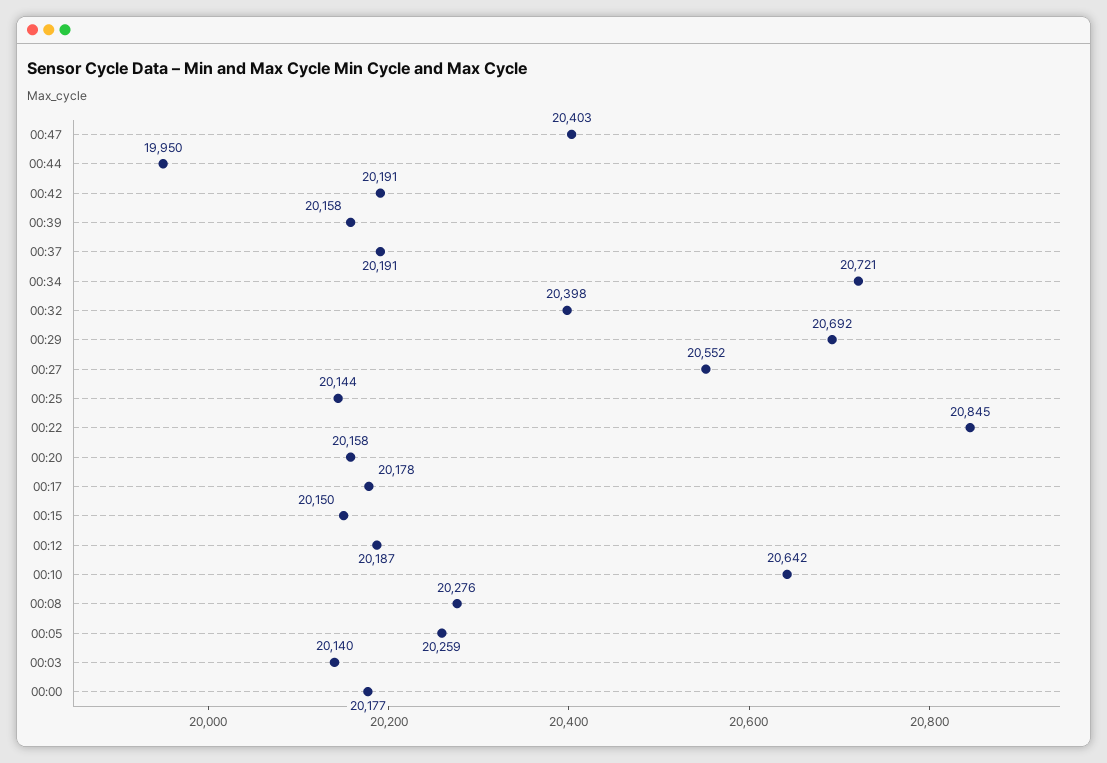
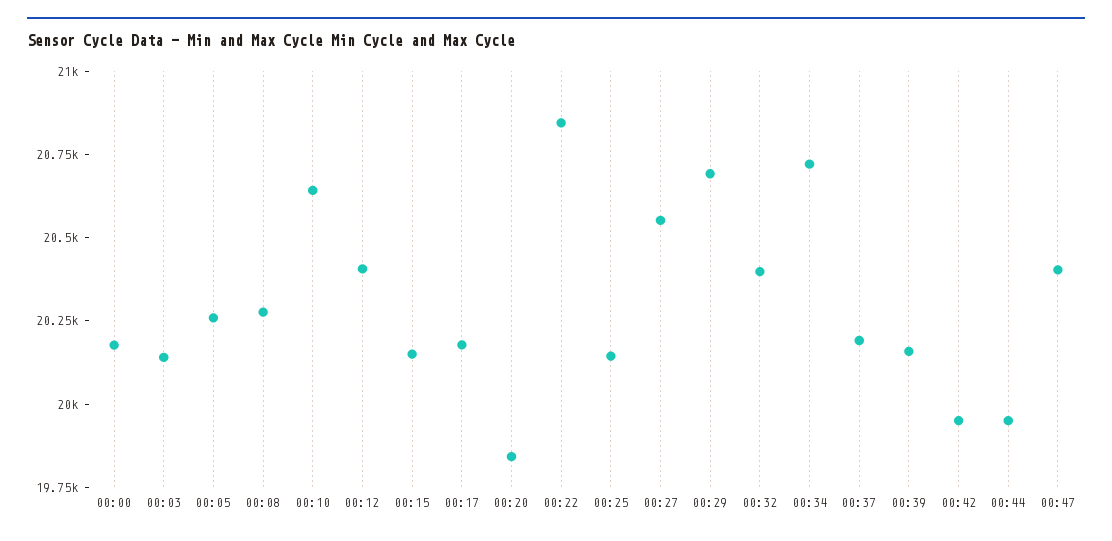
  {
    "00:47": 20403,
    "00:44": 19950,
-   "00:42": 20191,
+   "00:42": 19950,
    "00:39": 20158,
    "00:37": 20191,
    "00:34": 20721,
    "00:32": 20398,
    "00:29": 20692,
    "00:27": 20552,
    "00:25": 20144,
    "00:22": 20845,
-   "00:20": 20158,
+   "00:20": 19850,
    "00:17": 20178,
    "00:15": 20150,
-   "00:12": 20187,
+   "00:12": 20400,
    "00:10": 20642,
    "00:08": 20276,
    "00:05": 20259,
    "00:03": 20140,
    "00:00": 20177
  }

